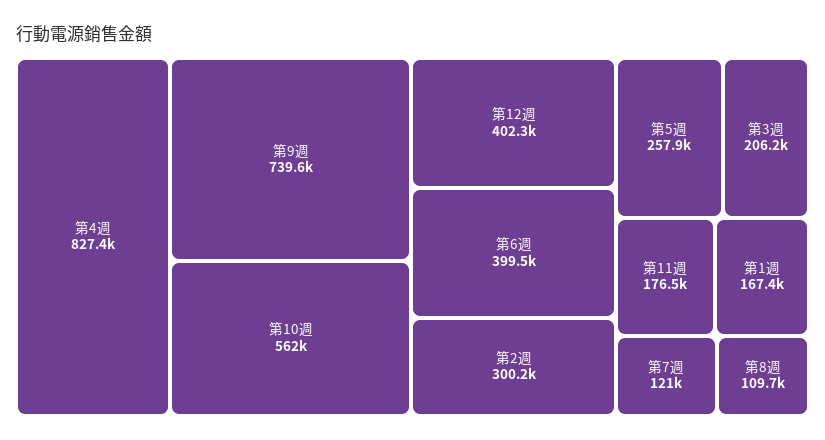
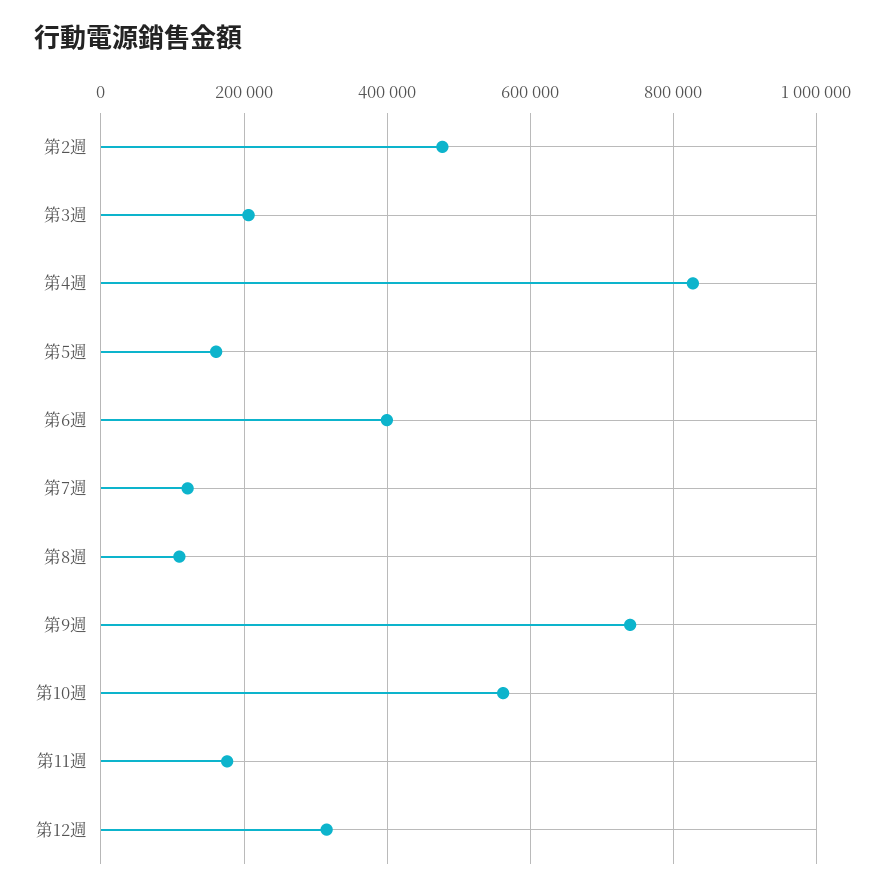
  {
    "第4週": 827400,
    "第9週": 739600,
    "第10週": 562000,
-   "第12週": 402300,
+   "第12週": 320000,
    "第6週": 399500,
-   "第2週": 300200,
+   "第2週": 480000,
-   "第5週": 257900,
+   "第5週": 160000,
    "第3週": 206200,
    "第11週": 176500,
-   "第1週": 167400,
    "第7週": 121000,
    "第8週": 109700
  }

